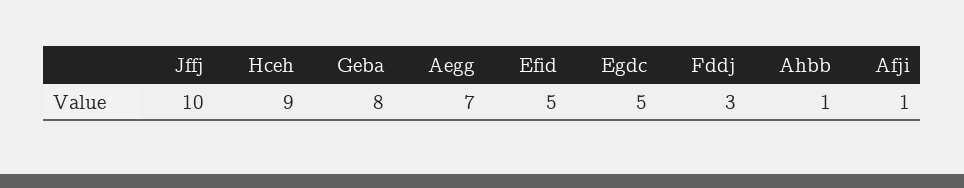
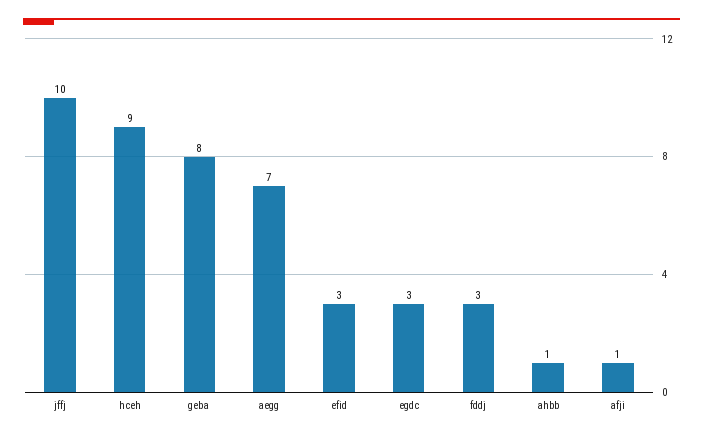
  {
    "Jffj": 10,
    "Hceh": 9,
    "Geba": 8,
    "Aegg": 7,
-   "Efid": 5,
+   "Efid": 3,
-   "Egdc": 5,
+   "Egdc": 3,
    "Fddj": 3,
    "Ahbb": 1,
    "Afji": 1
  }

